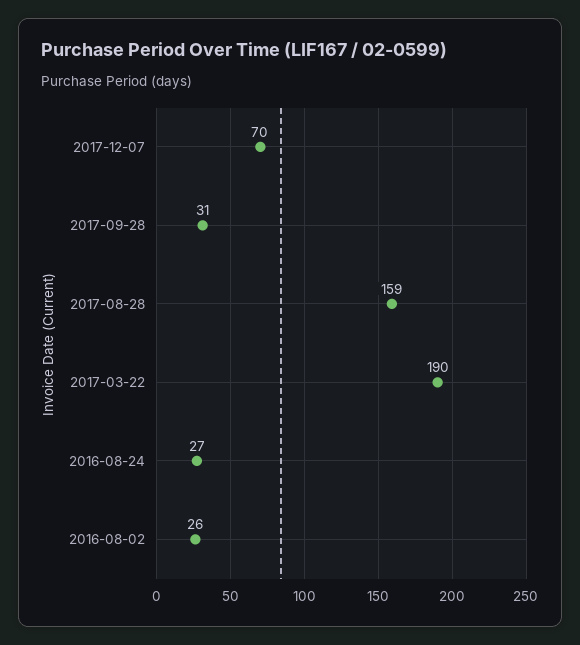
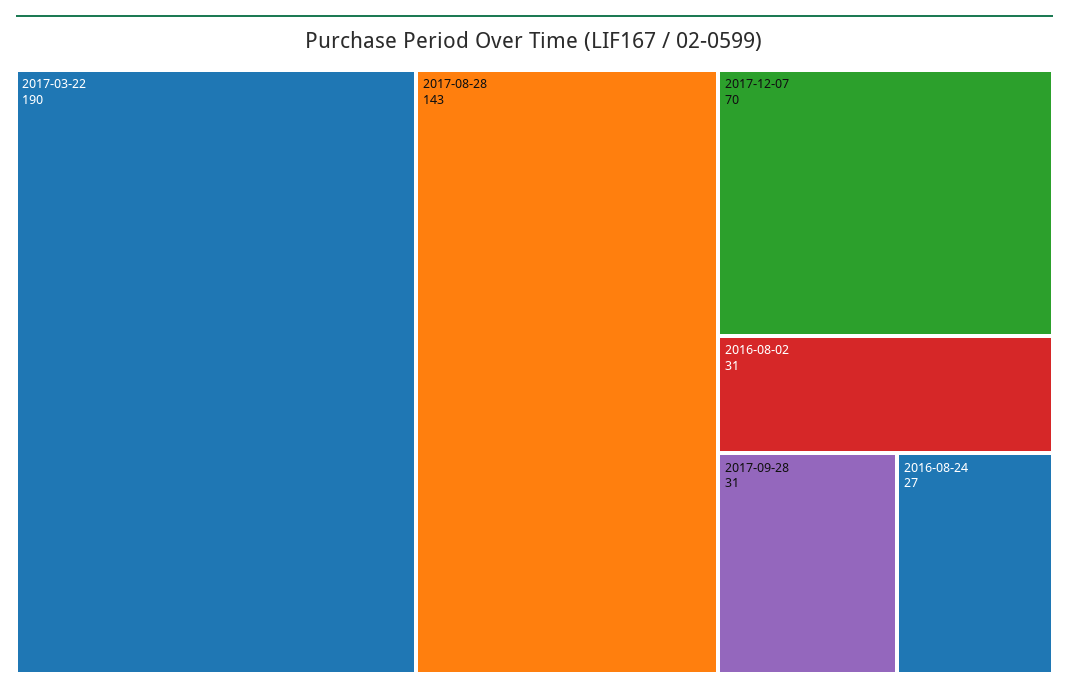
  {
    "2017-12-07": 70,
    "2017-09-28": 31,
-   "2017-08-28": 159,
+   "2017-08-28": 143,
    "2017-03-22": 190,
    "2016-08-24": 27,
-   "2016-08-02": 26
+   "2016-08-02": 31
  }

